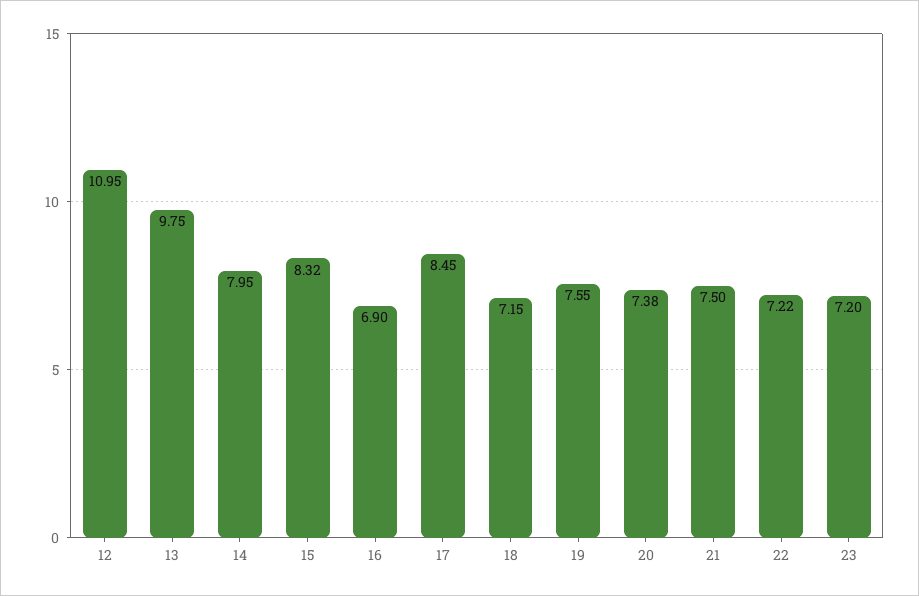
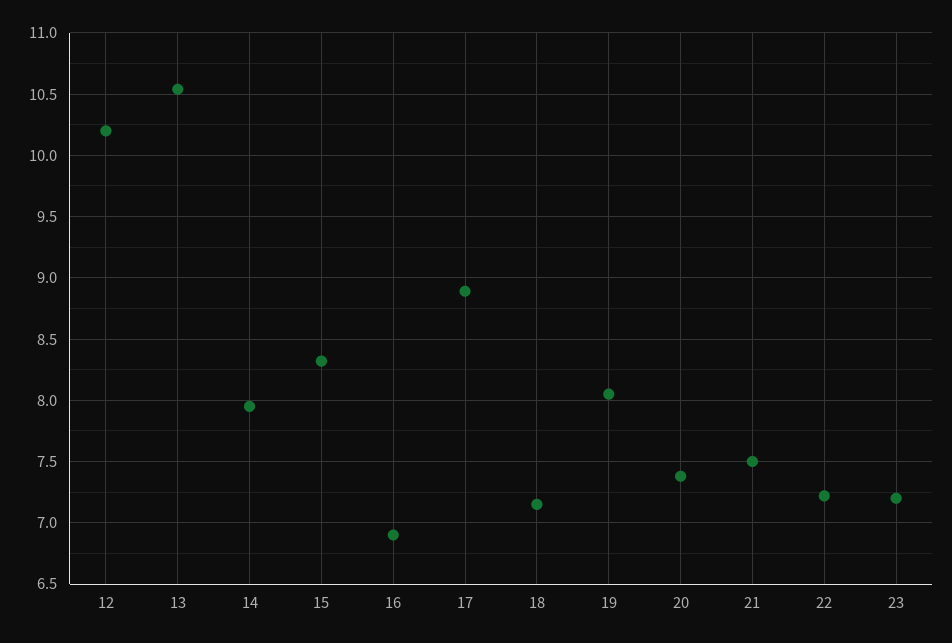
  {
-   "12": 10.95,
+   "12": 10.2,
-   "13": 9.75,
+   "13": 10.55,
    "14": 7.95,
    "15": 8.32,
    "16": 6.9,
-   "17": 8.45,
+   "17": 8.9,
    "18": 7.15,
-   "19": 7.55,
+   "19": 8.05,
    "20": 7.38,
    "21": 7.5,
    "22": 7.22,
    "23": 7.2
  }

